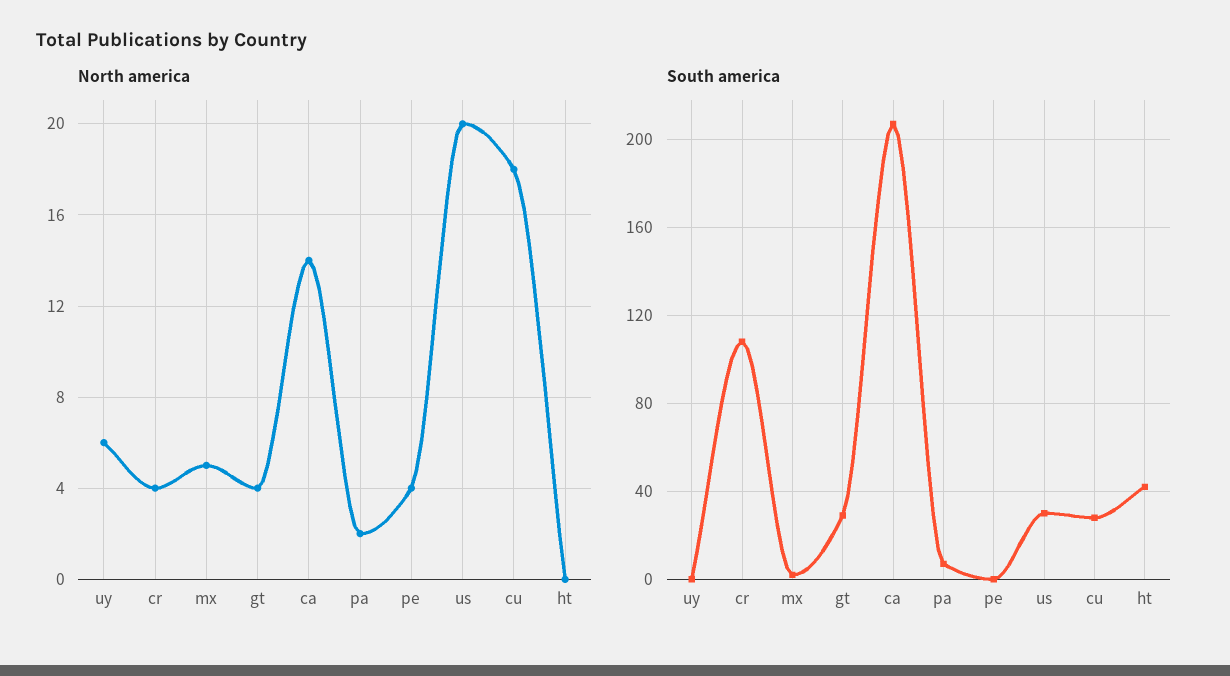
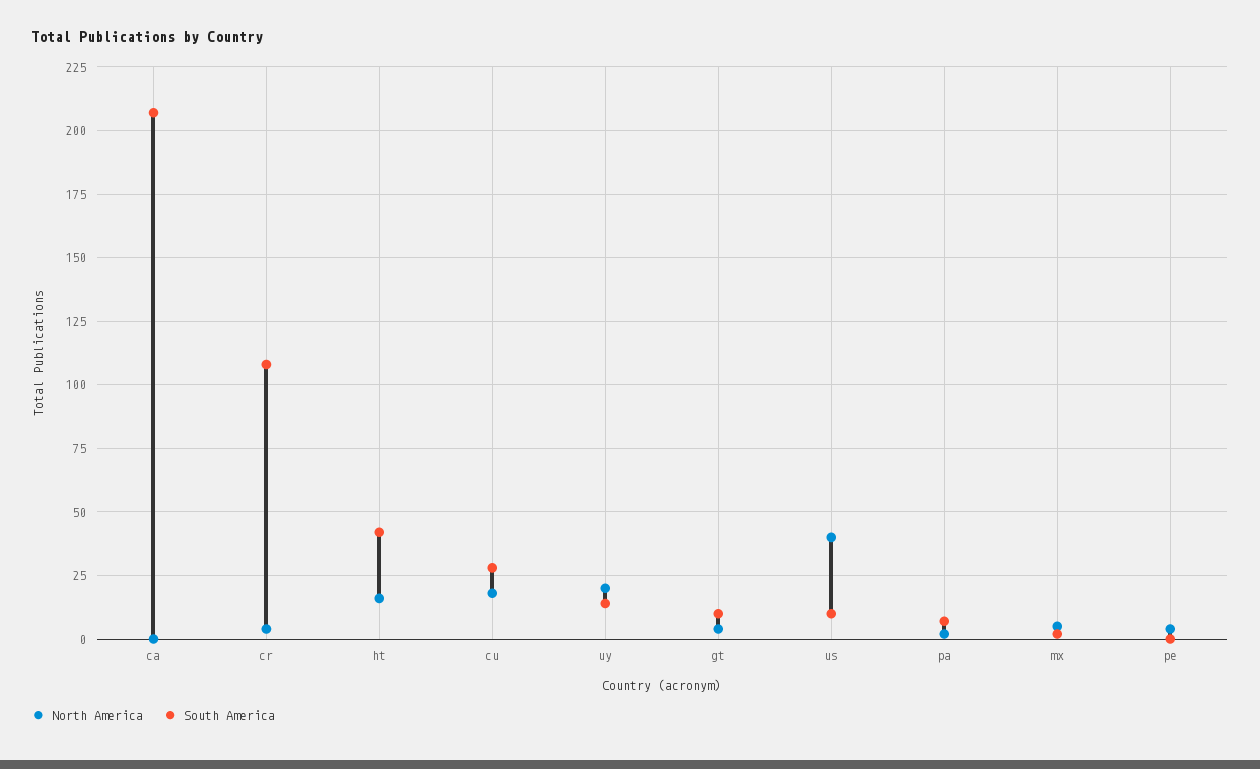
  {
    "North america": {
-     "uy": 6,
+     "uy": 20,
      "cr": 4,
      "mx": 5,
      "gt": 4,
-     "ca": 14,
+     "ca": 0,
      "pa": 2,
      "pe": 4,
-     "us": 20,
+     "us": 40,
      "cu": 18,
-     "ht": 0
+     "ht": 15
    },
    "South america": {
-     "uy": 0,
+     "uy": 15,
      "cr": 110,
      "mx": 0,
-     "gt": 30,
+     "gt": 10,
      "ca": 205,
      "pa": 5,
      "pe": 0,
-     "us": 30,
+     "us": 10,
      "cu": 30,
      "ht": 40
    }
  }

